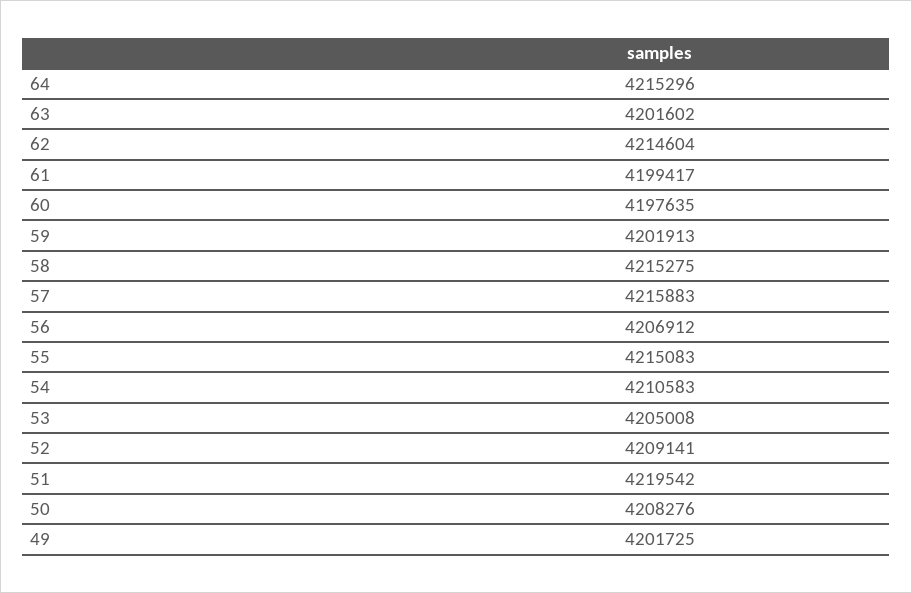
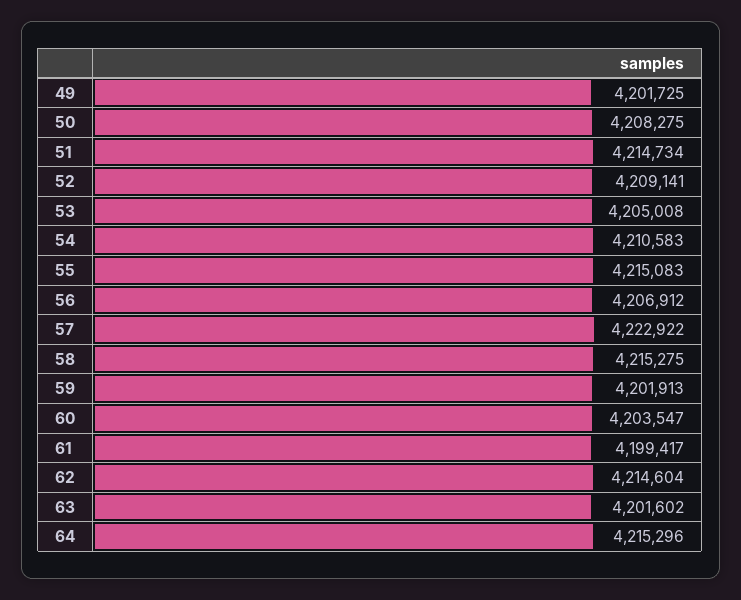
  {
    "64": 4215296,
    "63": 4201602,
    "62": 4214604,
    "61": 4199417,
-   "60": 4197635,
+   "60": 4203547,
    "59": 4201913,
    "58": 4215275,
-   "57": 4215883,
+   "57": 4222922,
    "56": 4206912,
    "55": 4215083,
    "54": 4210583,
    "53": 4205008,
    "52": 4209141,
-   "51": 4219542,
+   "51": 4214734,
-   "50": 4208276,
+   "50": 4208275,
    "49": 4201725
  }

